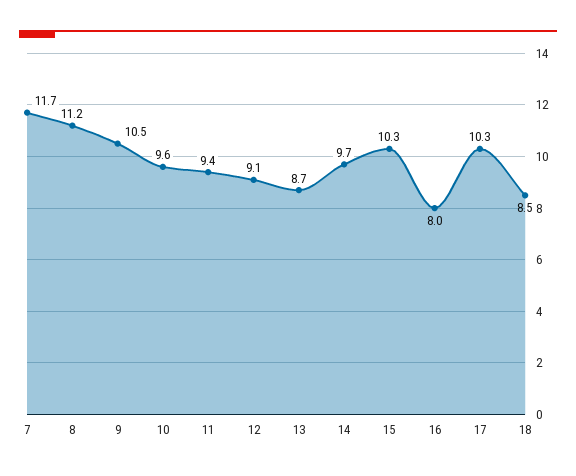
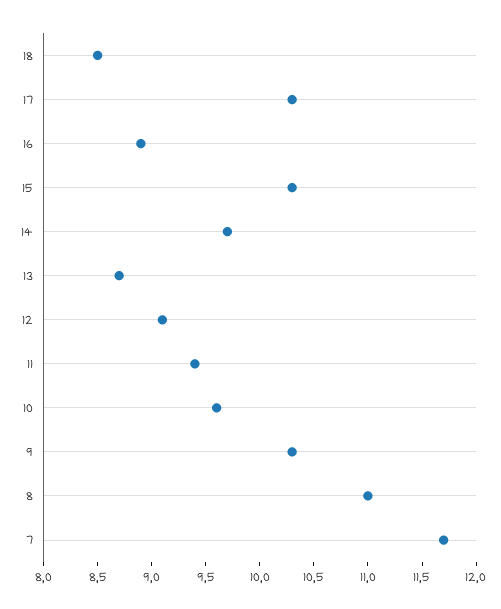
  {
    "7": 11.7,
-   "8": 11.2,
+   "8": 11,
-   "9": 10.5,
+   "9": 10.3,
    "10": 9.6,
    "11": 9.4,
    "12": 9.1,
    "13": 8.7,
    "14": 9.7,
    "15": 10.3,
-   "16": 8,
+   "16": 8.9,
    "17": 10.3,
    "18": 8.5
  }

